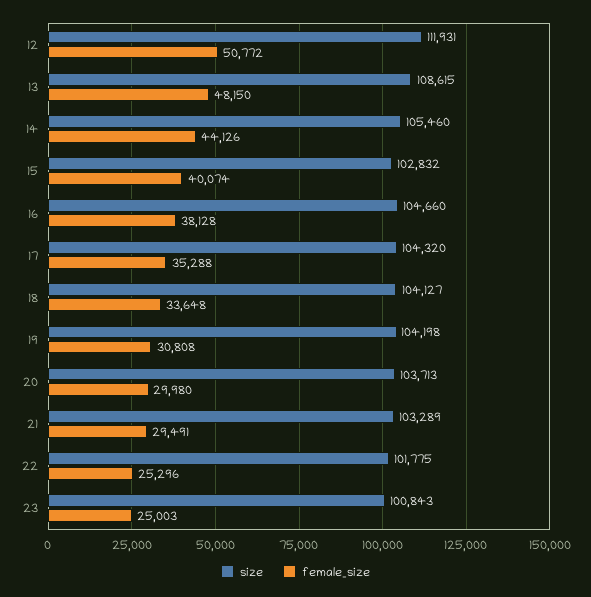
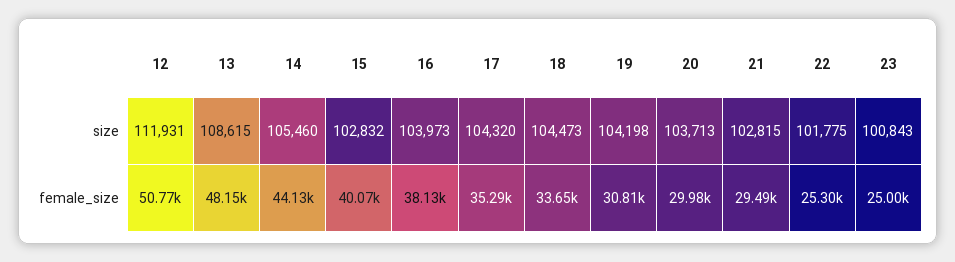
  {
    "size": {
      "12": 111931,
      "13": 108615,
      "14": 105460,
      "15": 102832,
-     "16": 104660,
+     "16": 103973,
      "17": 104320,
-     "18": 104127,
+     "18": 104473,
      "19": 104198,
      "20": 103713,
-     "21": 103289,
+     "21": 102815,
      "22": 101775,
      "23": 100843
    },
    "female_size": {
      "12": 50772,
      "13": 48150,
      "14": 44126,
      "15": 40074,
      "16": 38128,
      "17": 35288,
      "18": 33648,
      "19": 30808,
      "20": 29980,
      "21": 29491,
      "22": 25296,
      "23": 25003
    }
  }

